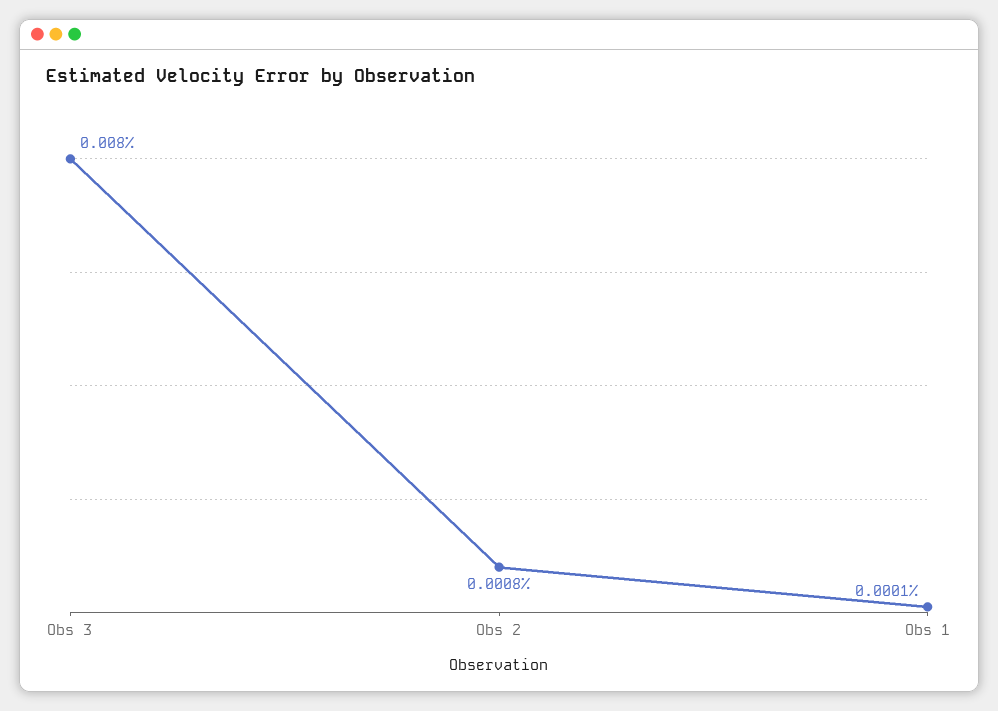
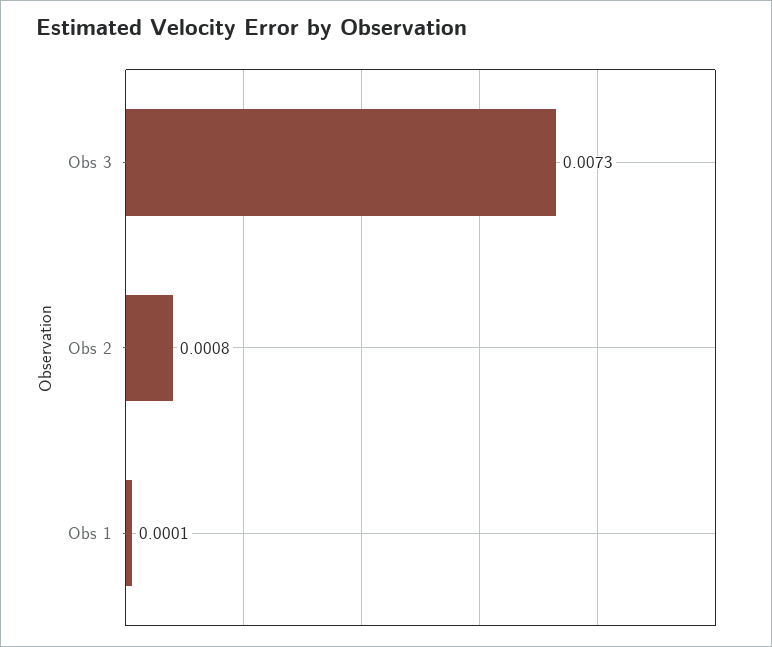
  {
-   "Obs 3": 0.008,
+   "Obs 3": 0.0073,
    "Obs 2": 0.0008,
    "Obs 1": 0.0001
  }

